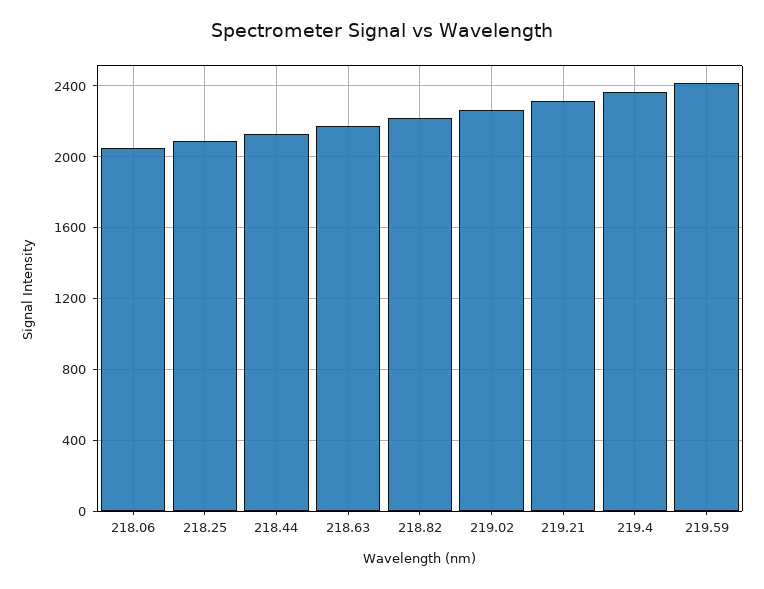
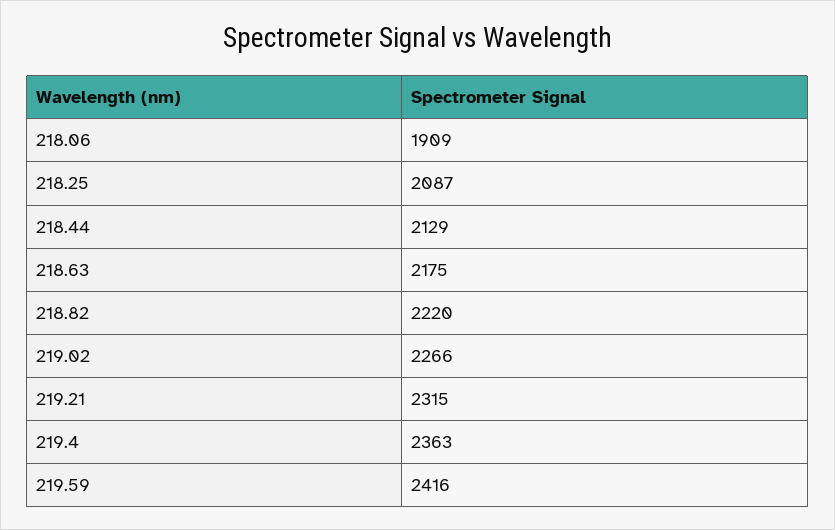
  {
-   "218.06": 2050,
+   "218.06": 1909,
    "218.25": 2087,
    "218.44": 2129,
    "218.63": 2175,
    "218.82": 2220,
    "219.02": 2266,
    "219.21": 2315,
    "219.4": 2363,
    "219.59": 2416
  }

